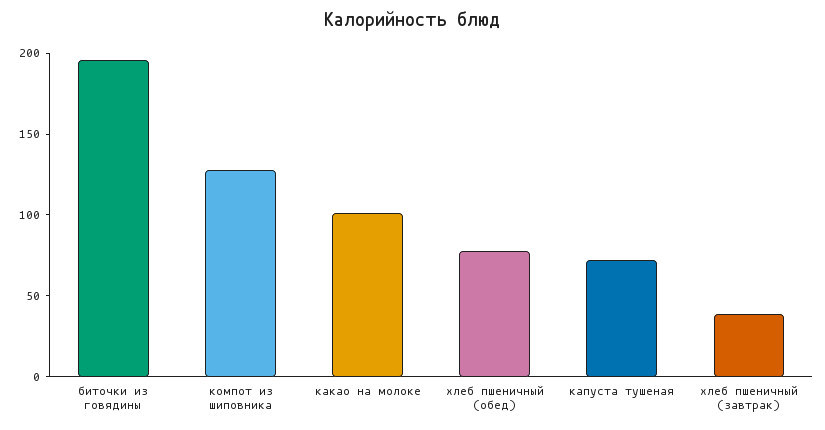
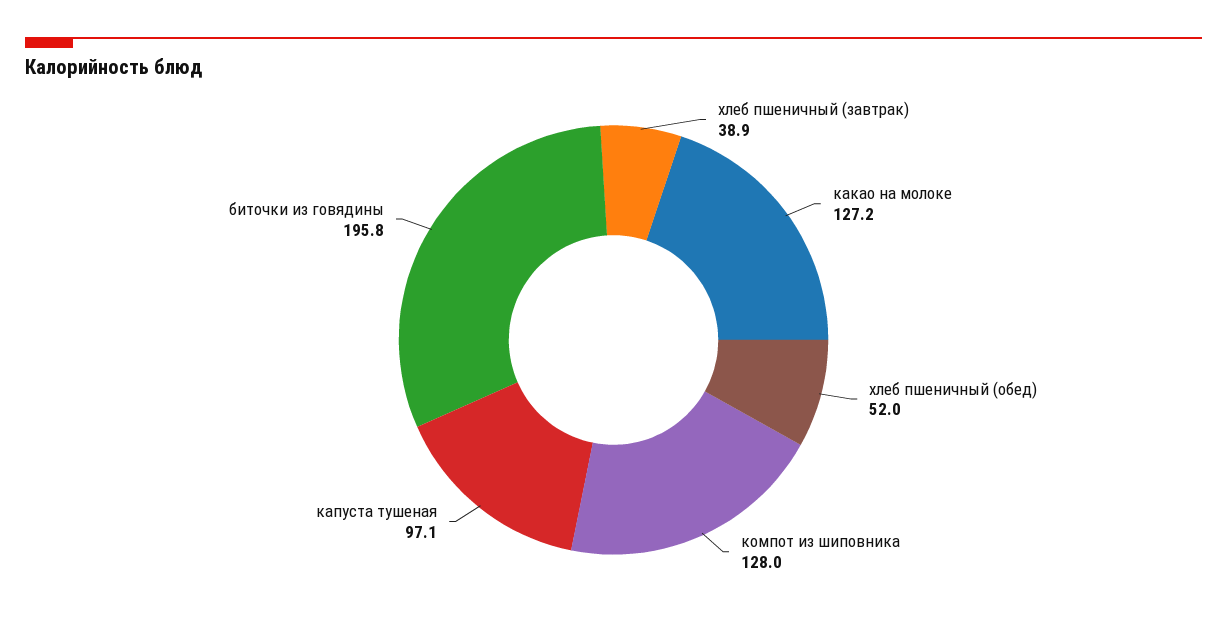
  {
    "биточки из говядины": 195.8,
    "компот из шиповника": 128,
-   "какао на молоке": 100,
+   "какао на молоке": 127.2,
-   "хлеб пшеничный (обед)": 80,
+   "хлеб пшеничный (обед)": 52,
-   "капуста тушеная": 70,
+   "капуста тушеная": 97.1,
    "хлеб пшеничный (завтрак)": 38.9
  }

